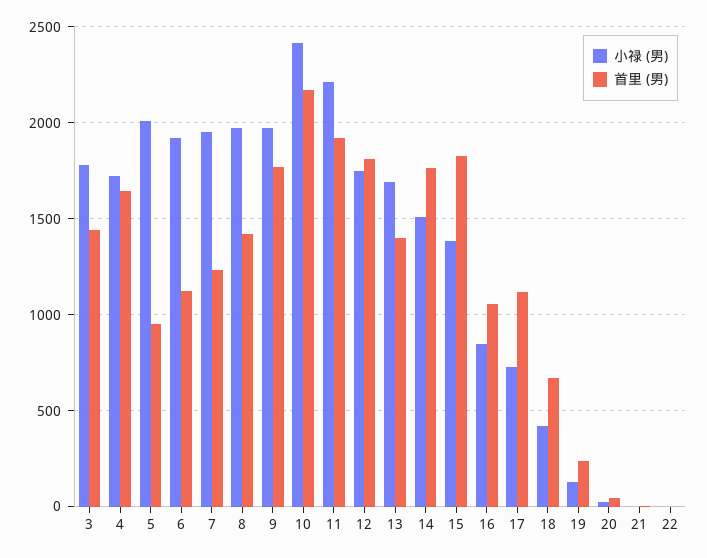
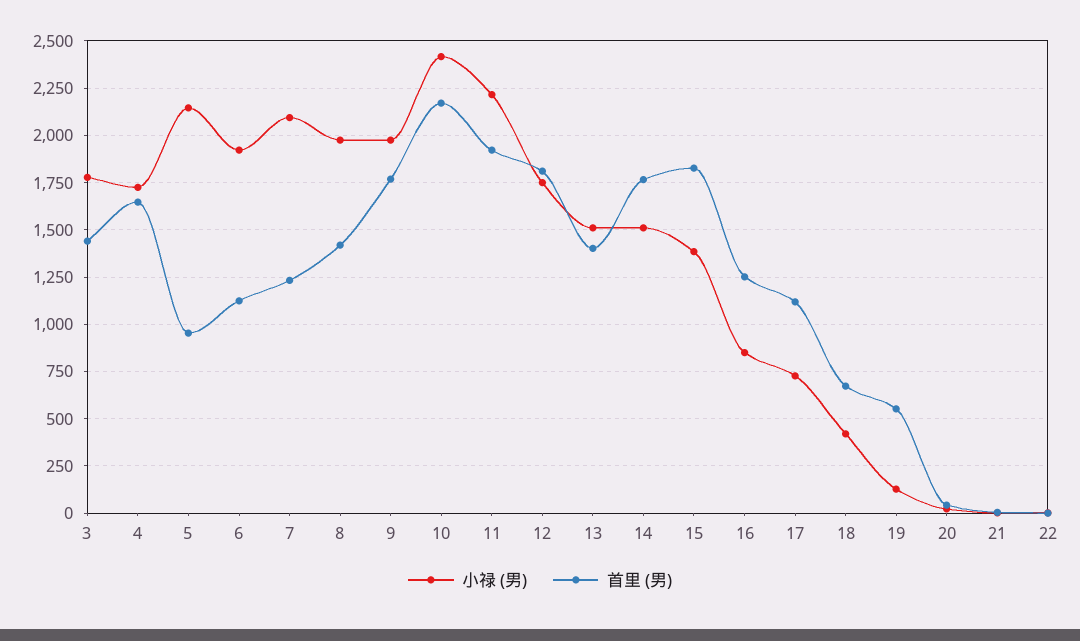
  {
    "小禄 (男)": {
      "3": 1800,
      "4": 1750,
-     "5": 2000,
+     "5": 2150,
      "6": 1900,
-     "7": 1950,
+     "7": 2100,
      "8": 2000,
      "9": 1950,
      "10": 2400,
      "11": 2200,
      "12": 1750,
-     "13": 1700,
+     "13": 1500,
      "14": 1500,
      "15": 1400,
      "16": 850,
      "17": 750,
      "18": 400,
      "19": 150,
      "20": 0,
      "21": 0,
      "22": 0
    },
    "首里 (男)": {
      "3": 1450,
      "4": 1650,
      "5": 950,
      "6": 1100,
      "7": 1250,
      "8": 1400,
      "9": 1750,
      "10": 2150,
      "11": 1900,
      "12": 1800,
      "13": 1400,
      "14": 1750,
      "15": 1850,
-     "16": 1050,
+     "16": 1250,
      "17": 1100,
      "18": 650,
-     "19": 250,
+     "19": 550,
      "20": 50,
      "21": 0,
      "22": 0
    }
  }

